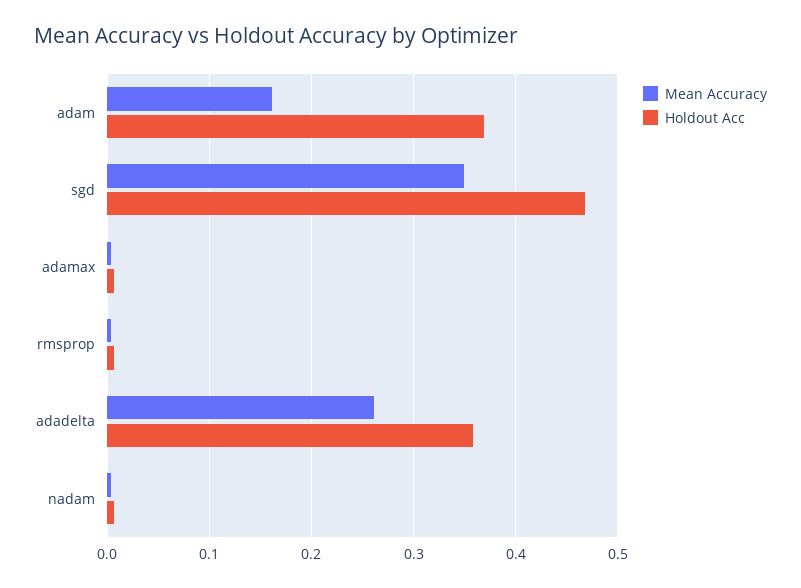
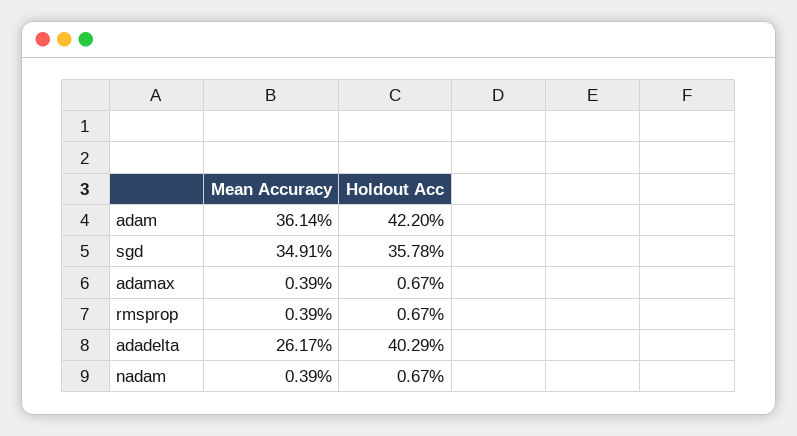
  {
    "Mean Accuracy": {
-     "adam": 0.16,
+     "adam": 0.3614,
      "sgd": 0.3491,
      "adamax": 0.0039,
      "rmsprop": 0.0039,
      "adadelta": 0.2617,
      "nadam": 0.0039
    },
    "Holdout Acc": {
-     "adam": 0.37,
+     "adam": 0.422,
-     "sgd": 0.47,
+     "sgd": 0.3578,
      "adamax": 0.0067,
      "rmsprop": 0.0067,
-     "adadelta": 0.36,
+     "adadelta": 0.4029,
      "nadam": 0.0067
    }
  }

